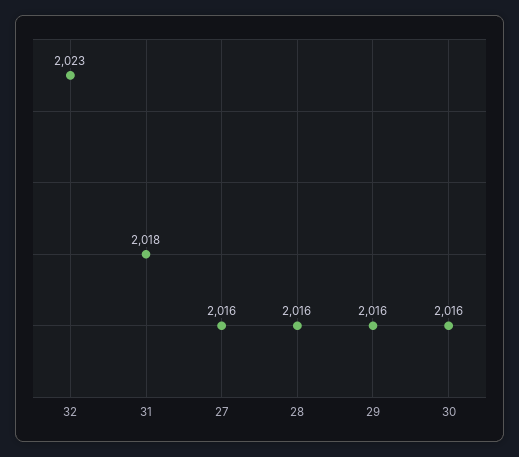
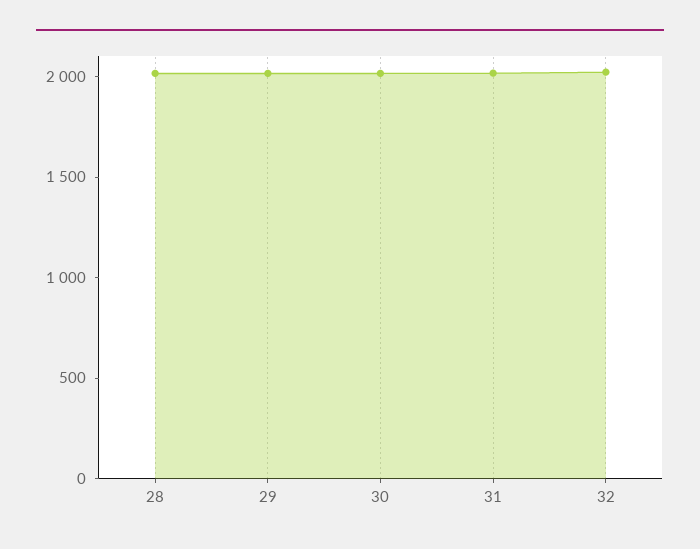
  {
    "32": 2023,
    "31": 2018,
-   "27": 2016,
    "28": 2016,
    "29": 2016,
    "30": 2016
  }

